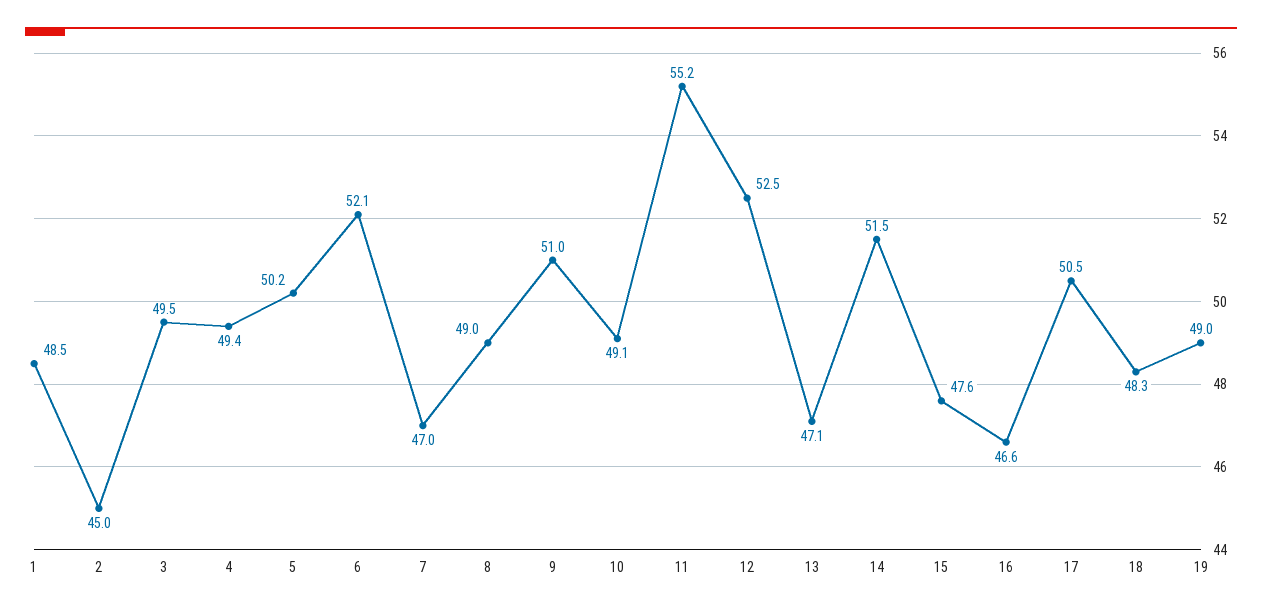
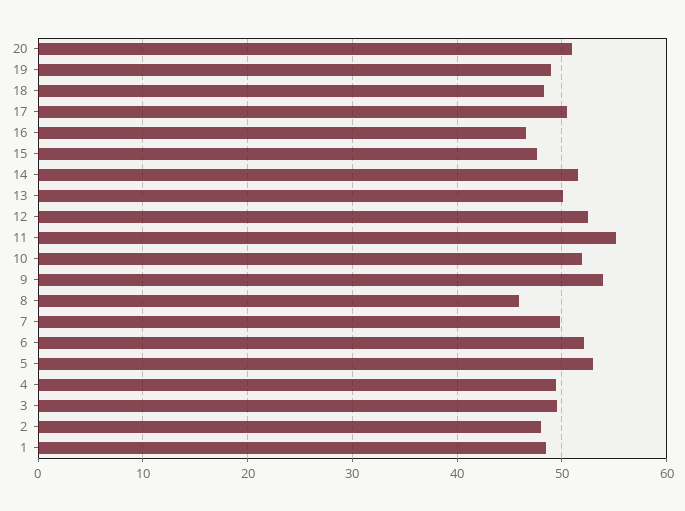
  {
    "1": 48.5,
-   "2": 45,
+   "2": 48,
    "3": 49.5,
    "4": 49.4,
-   "5": 50.2,
+   "5": 53,
    "6": 52.1,
-   "7": 47,
+   "7": 50,
-   "8": 49,
+   "8": 46,
-   "9": 51,
+   "9": 54,
-   "10": 49.1,
+   "10": 52,
    "11": 55.2,
    "12": 52.5,
-   "13": 47.1,
+   "13": 50,
    "14": 51.5,
    "15": 47.6,
    "16": 46.6,
    "17": 50.5,
    "18": 48.3,
-   "19": 49
+   "19": 49,
+   "20": 51
  }

